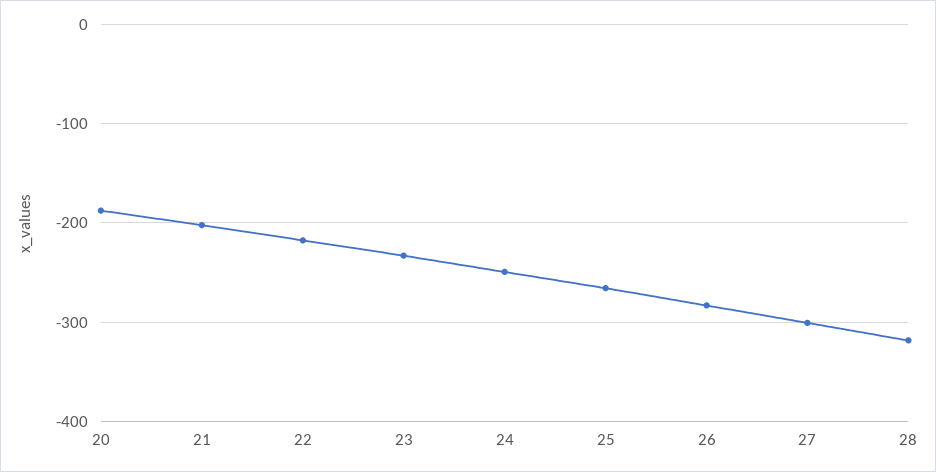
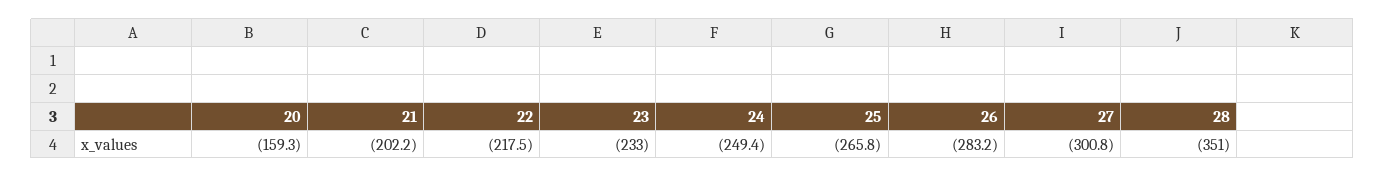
  {
-   "20": -190,
+   "20": -159.3,
    "21": -202.2,
    "22": -217.5,
    "23": -233,
    "24": -249.4,
    "25": -265.8,
    "26": -283.2,
    "27": -300.8,
-   "28": -320
+   "28": -351
  }

